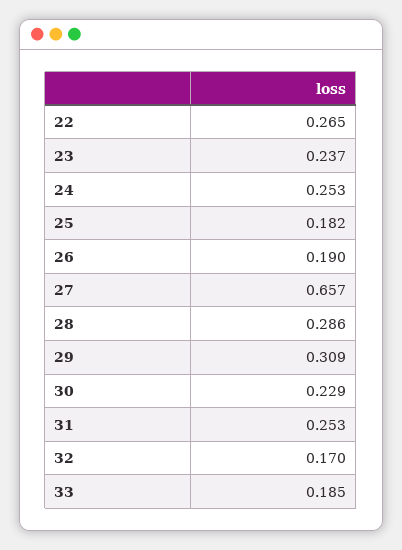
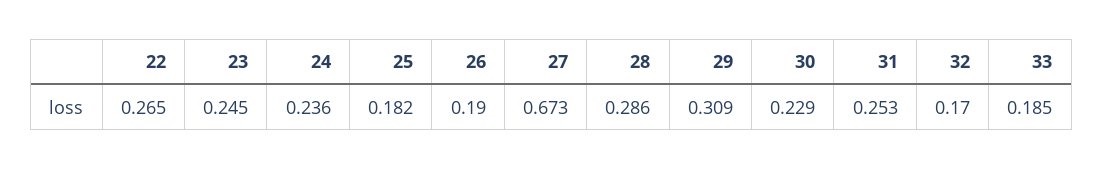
  {
    "22": 0.265,
-   "23": 0.237,
+   "23": 0.245,
-   "24": 0.253,
+   "24": 0.236,
    "25": 0.182,
    "26": 0.19,
-   "27": 0.657,
+   "27": 0.673,
    "28": 0.286,
    "29": 0.309,
    "30": 0.229,
    "31": 0.253,
    "32": 0.17,
    "33": 0.185
  }

